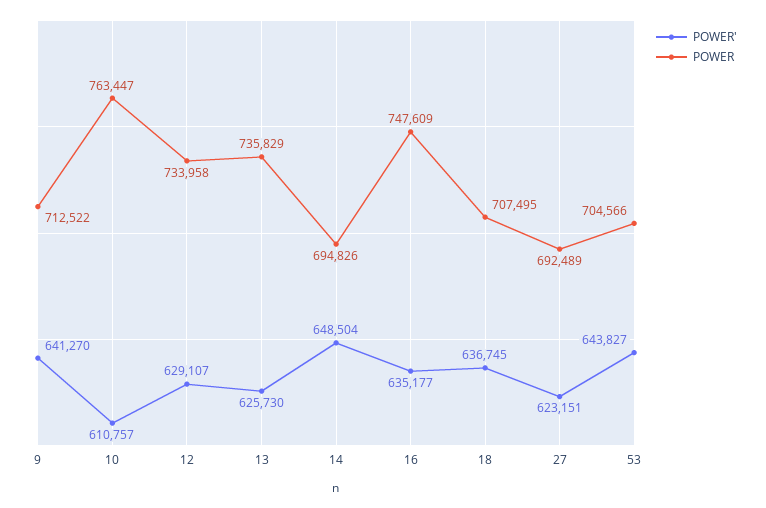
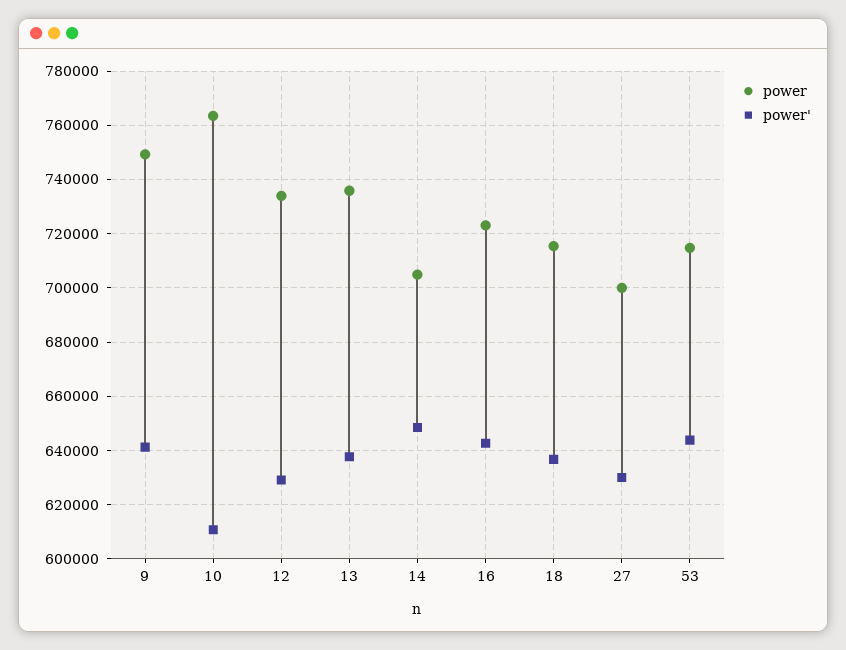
  {
    "POWER'": {
      "9": 641270,
      "10": 610757,
      "12": 629107,
-     "13": 625730,
+     "13": 637500,
      "14": 648504,
-     "16": 635177,
+     "16": 642500,
      "18": 636745,
-     "27": 623151,
+     "27": 630000,
      "53": 643827
    },
    "POWER": {
-     "9": 712522,
+     "9": 750000,
      "10": 763447,
      "12": 733958,
      "13": 735829,
-     "14": 694826,
+     "14": 705000,
-     "16": 747609,
+     "16": 722500,
-     "18": 707495,
+     "18": 715000,
-     "27": 692489,
+     "27": 700000,
-     "53": 704566
+     "53": 715000
    }
  }

